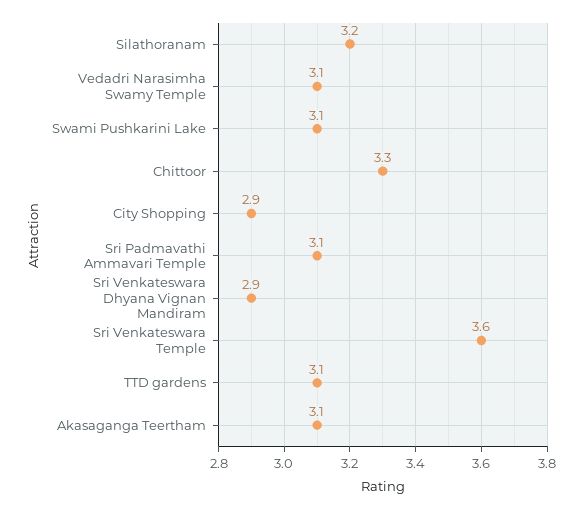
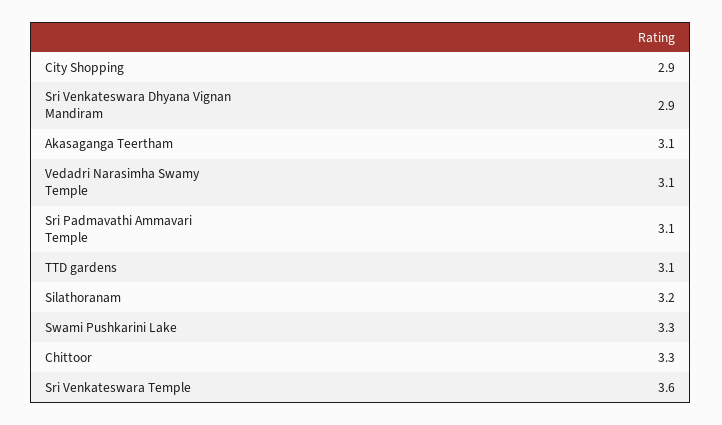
  {
    "Silathoranam": 3.2,
    "Vedadri Narasimha Swamy Temple": 3.1,
-   "Swami Pushkarini Lake": 3.1,
+   "Swami Pushkarini Lake": 3.3,
    "Chittoor": 3.3,
    "City Shopping": 2.9,
    "Sri Padmavathi Ammavari Temple": 3.1,
    "Sri Venkateswara Dhyana Vignan Mandiram": 2.9,
    "Sri Venkateswara Temple": 3.6,
    "TTD gardens": 3.1,
    "Akasaganga Teertham": 3.1
  }

